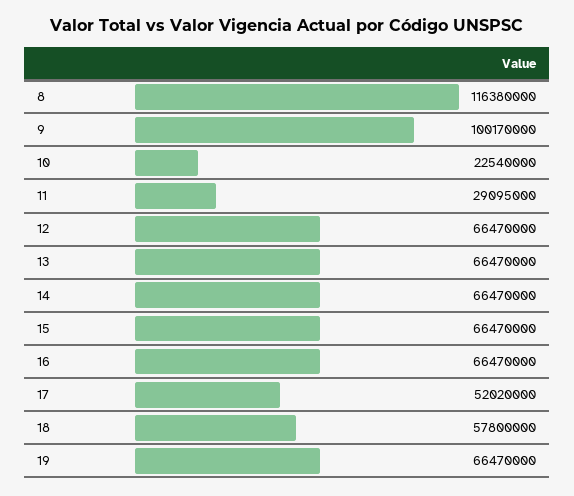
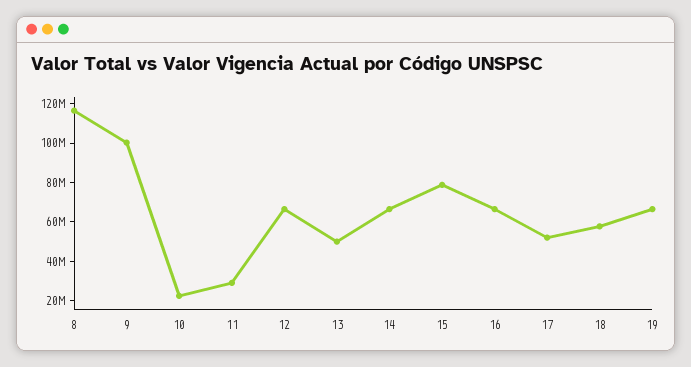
  {
    "8": 116380000,
    "9": 100170000,
    "10": 22540000,
    "11": 29095000,
    "12": 66470000,
-   "13": 66470000,
+   "13": 50000000,
    "14": 66470000,
-   "15": 66470000,
+   "15": 80000000,
    "16": 66470000,
    "17": 52020000,
    "18": 57800000,
    "19": 66470000
  }

